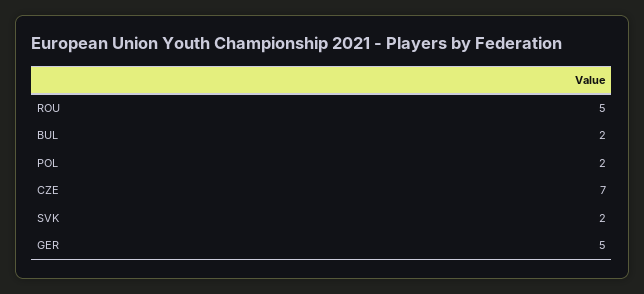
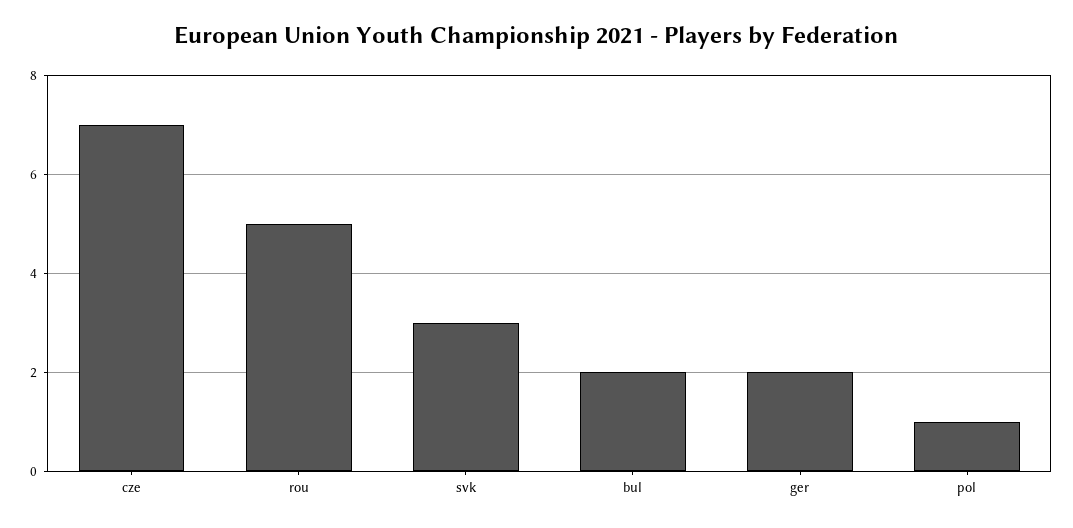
  {
    "ROU": 5,
    "BUL": 2,
-   "POL": 2,
+   "POL": 1,
    "CZE": 7,
-   "SVK": 2,
+   "SVK": 3,
-   "GER": 5
+   "GER": 2
  }

